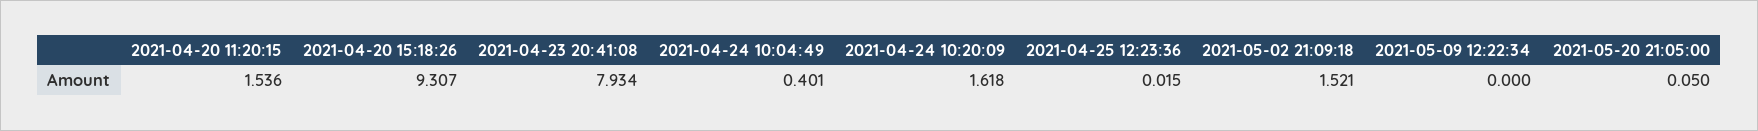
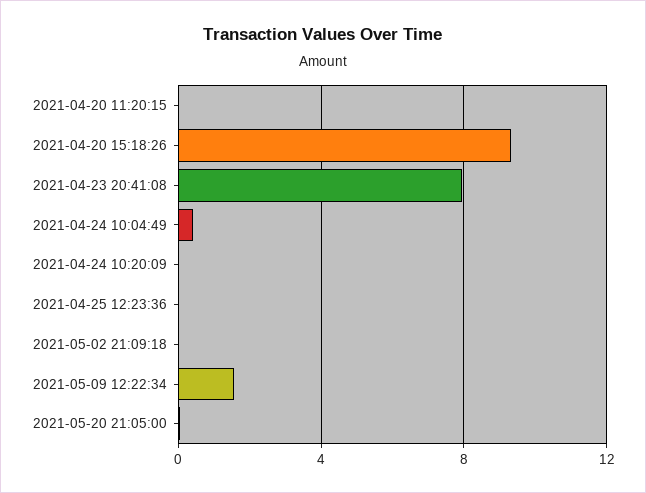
  {
-   "2021-04-20 11:20:15": 1.536,
+   "2021-04-20 11:20:15": 0,
    "2021-04-20 15:18:26": 9.307,
    "2021-04-23 20:41:08": 7.934,
    "2021-04-24 10:04:49": 0.401,
-   "2021-04-24 10:20:09": 1.618,
+   "2021-04-24 10:20:09": 0,
    "2021-04-25 12:23:36": 0.015,
-   "2021-05-02 21:09:18": 1.521,
+   "2021-05-02 21:09:18": 0,
-   "2021-05-09 12:22:34": 0,
+   "2021-05-09 12:22:34": 1.5,
    "2021-05-20 21:05:00": 0.05
  }

